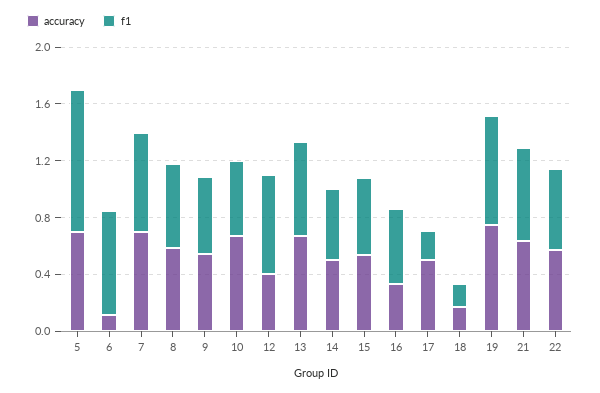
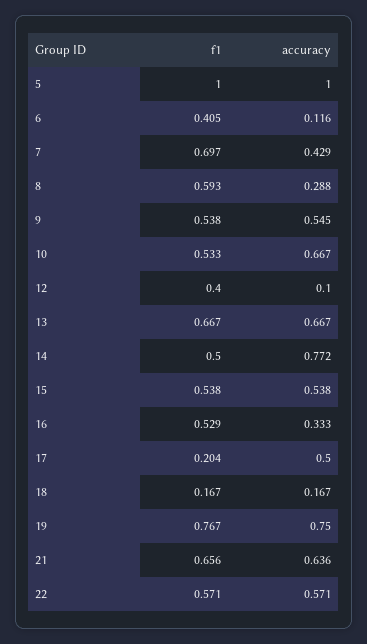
  {
    "accuracy": {
-     "5": 0.7,
+     "5": 1,
      "6": 0.116,
-     "7": 0.7,
+     "7": 0.429,
-     "8": 0.6,
+     "8": 0.288,
      "9": 0.545,
      "10": 0.667,
-     "12": 0.4,
+     "12": 0.1,
      "13": 0.667,
-     "14": 0.5,
+     "14": 0.772,
      "15": 0.538,
      "16": 0.333,
      "17": 0.5,
      "18": 0.167,
      "19": 0.75,
      "21": 0.636,
      "22": 0.571
    },
    "f1": {
      "5": 1,
-     "6": 0.7,
+     "6": 0.405,
      "7": 0.697,
      "8": 0.593,
      "9": 0.538,
      "10": 0.533,
-     "12": 0.7,
+     "12": 0.4,
      "13": 0.667,
      "14": 0.5,
      "15": 0.538,
      "16": 0.529,
      "17": 0.204,
      "18": 0.167,
      "19": 0.767,
      "21": 0.656,
      "22": 0.571
    }
  }

